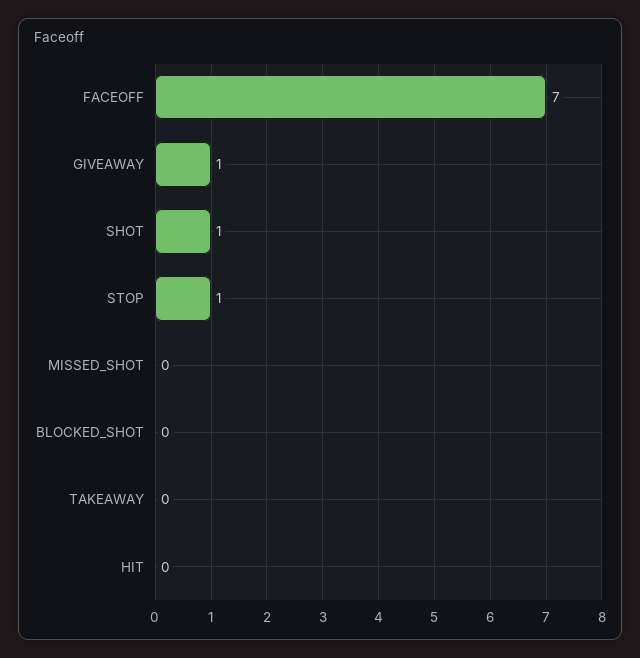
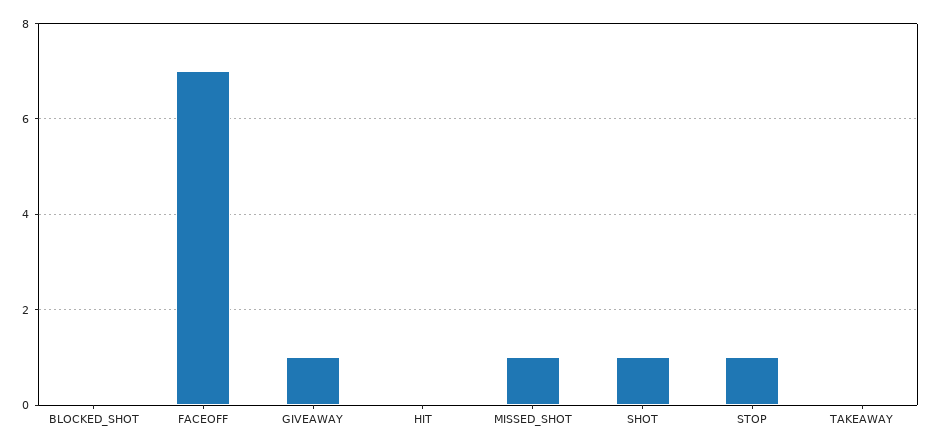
  {
    "FACEOFF": 7,
    "GIVEAWAY": 1,
    "SHOT": 1,
    "STOP": 1,
-   "MISSED_SHOT": 0,
+   "MISSED_SHOT": 1,
    "BLOCKED_SHOT": 0,
    "TAKEAWAY": 0,
    "HIT": 0
  }

